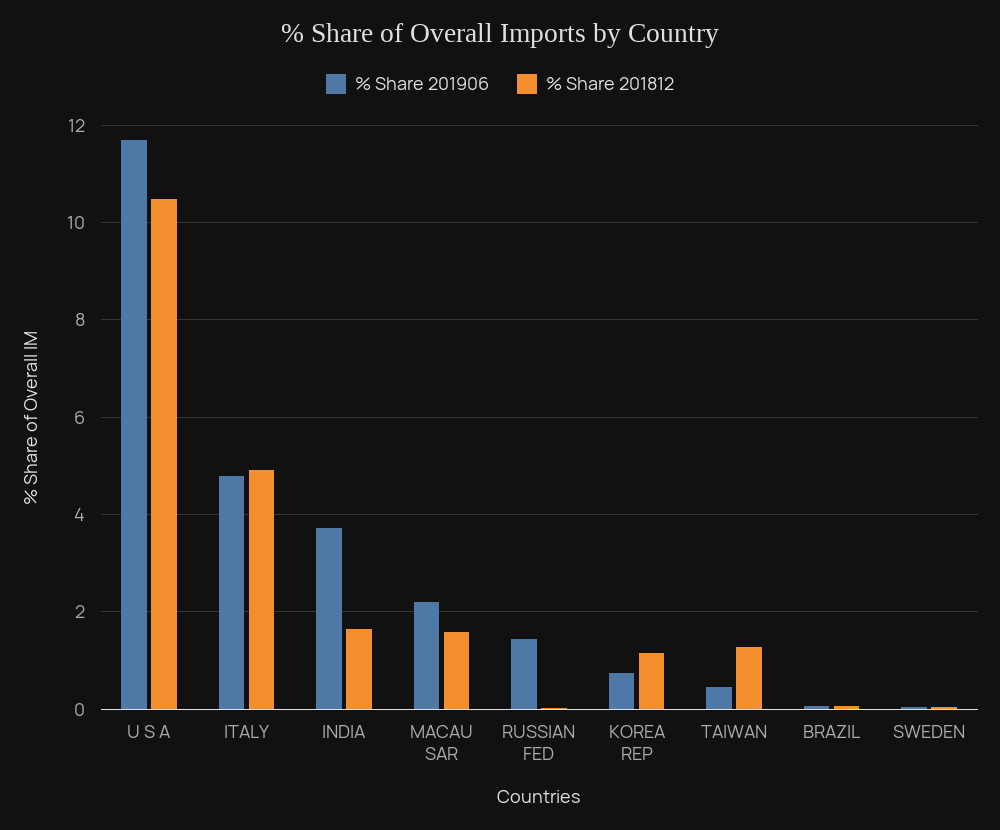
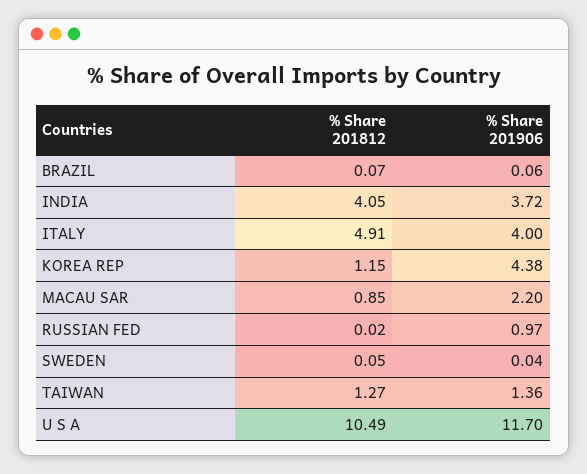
  {
    "% Share 201906": {
      "U S A": 11.7,
-     "ITALY": 4.8,
+     "ITALY": 4,
      "INDIA": 3.72,
      "MACAU SAR": 2.2,
-     "RUSSIAN FED": 1.4,
+     "RUSSIAN FED": 0.97,
-     "KOREA REP": 0.8,
+     "KOREA REP": 4.38,
-     "TAIWAN": 0.4,
+     "TAIWAN": 1.36,
      "BRAZIL": 0.06,
      "SWEDEN": 0.04
    },
    "% Share 201812": {
      "U S A": 10.49,
      "ITALY": 4.91,
-     "INDIA": 1.6,
+     "INDIA": 4.05,
-     "MACAU SAR": 1.6,
+     "MACAU SAR": 0.85,
      "RUSSIAN FED": 0.02,
      "KOREA REP": 1.15,
      "TAIWAN": 1.27,
      "BRAZIL": 0.07,
      "SWEDEN": 0.05
    }
  }

